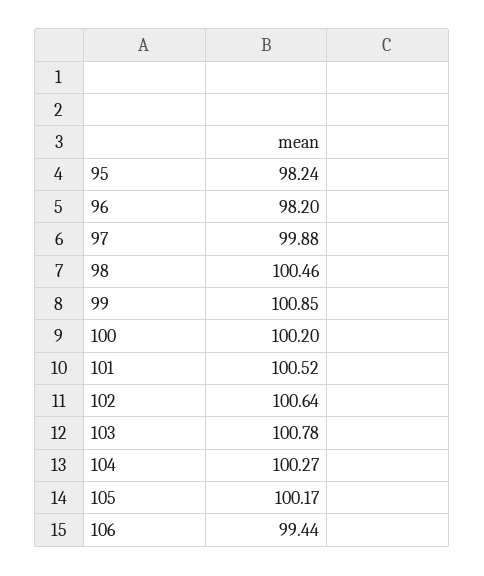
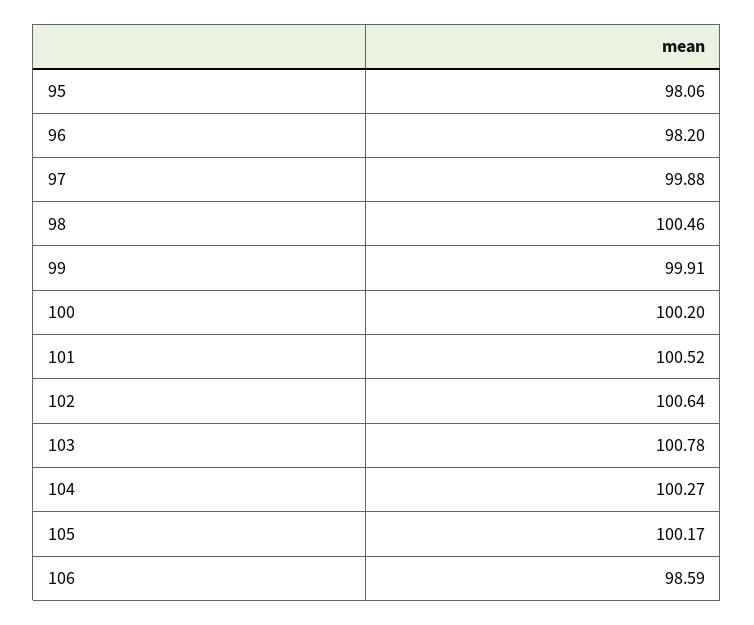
  {
-   "95": 98.24,
+   "95": 98.06,
    "96": 98.2,
    "97": 99.88,
    "98": 100.46,
-   "99": 100.85,
+   "99": 99.91,
    "100": 100.2,
    "101": 100.52,
    "102": 100.64,
    "103": 100.78,
    "104": 100.27,
    "105": 100.17,
-   "106": 99.44
+   "106": 98.59
  }

